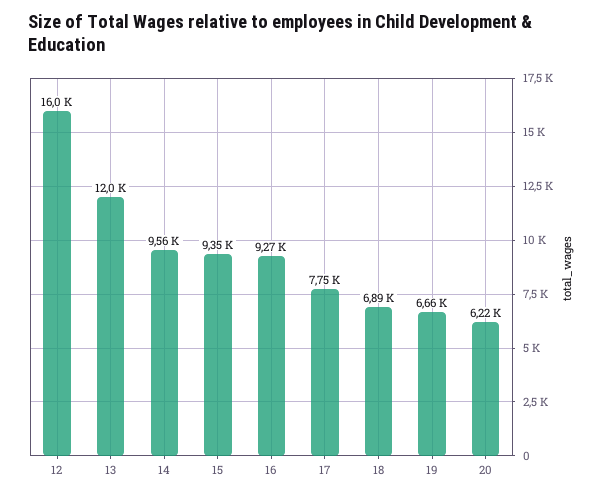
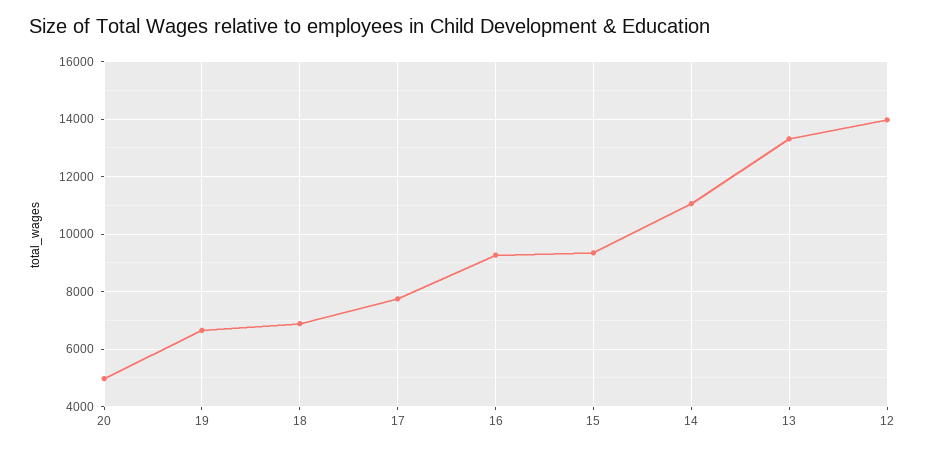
  {
-   "12": 16000,
+   "12": 14000,
-   "13": 12000,
+   "13": 13250,
-   "14": 9560,
+   "14": 11000,
    "15": 9350,
    "16": 9270,
    "17": 7750,
    "18": 6890,
    "19": 6660,
-   "20": 6220
+   "20": 5000
  }

